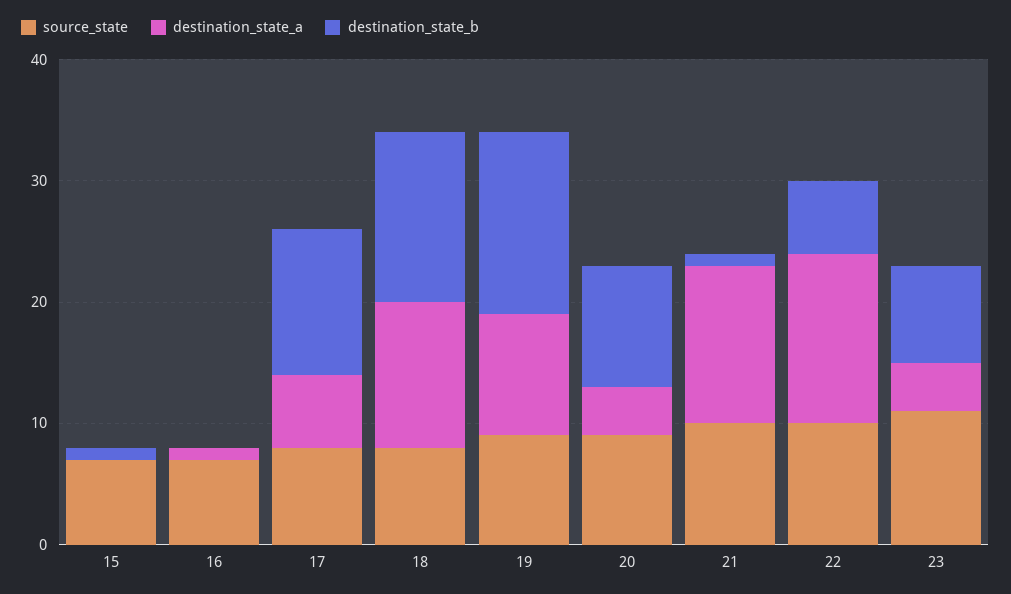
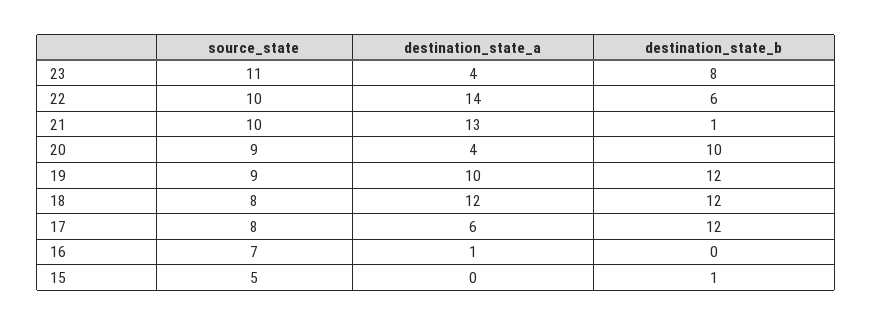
  {
    "source_state": {
-     "15": 7,
+     "15": 5,
      "16": 7,
      "17": 8,
      "18": 8,
      "19": 9,
      "20": 9,
      "21": 10,
      "22": 10,
      "23": 11
    },
    "destination_state_a": {
      "15": 0,
      "16": 1,
      "17": 6,
      "18": 12,
      "19": 10,
      "20": 4,
      "21": 13,
      "22": 14,
      "23": 4
    },
    "destination_state_b": {
      "15": 1,
      "16": 0,
      "17": 12,
-     "18": 14,
+     "18": 12,
-     "19": 15,
+     "19": 12,
      "20": 10,
      "21": 1,
      "22": 6,
      "23": 8
    }
  }

